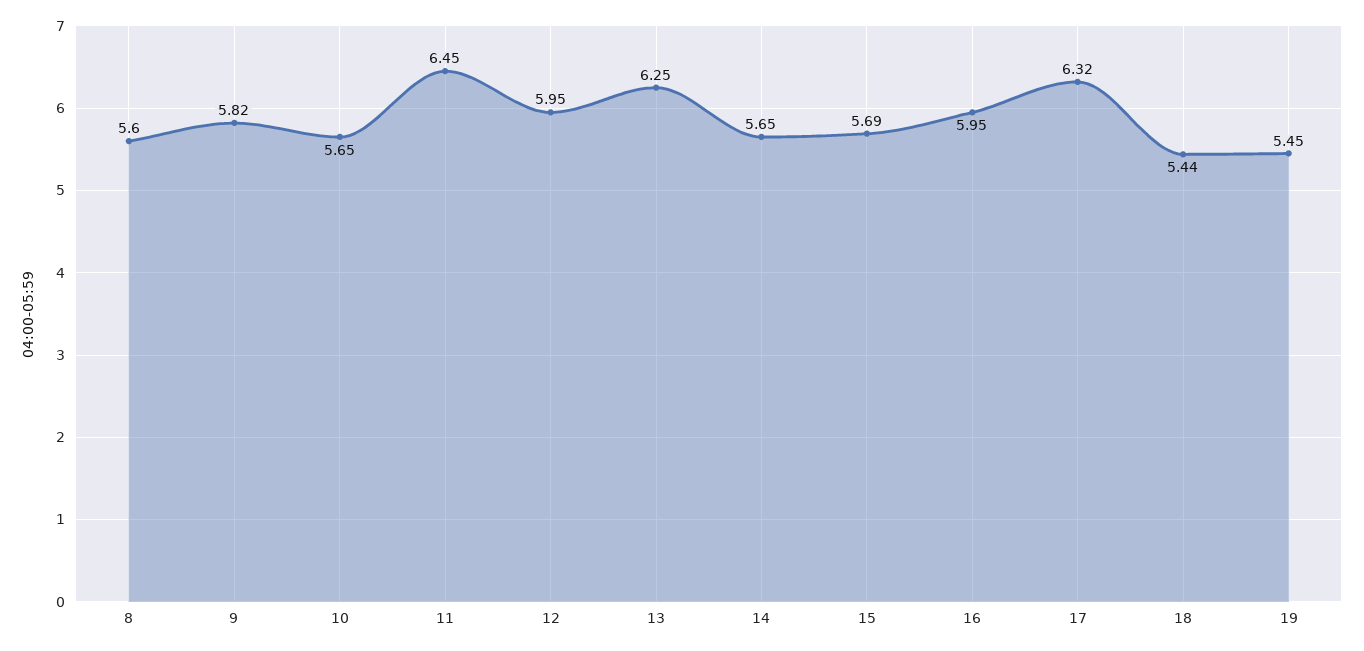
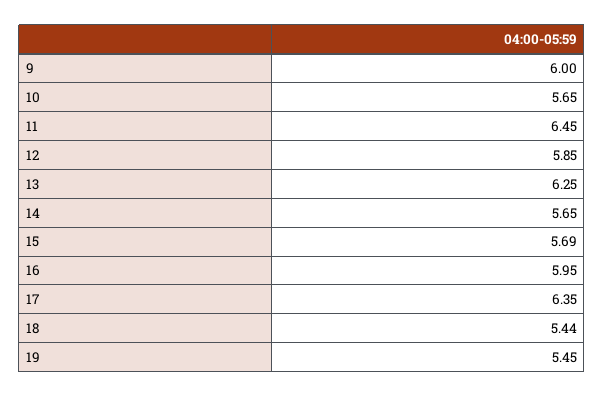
  {
-   "8": 5.6,
-   "9": 5.82,
+   "9": 6,
    "10": 5.65,
    "11": 6.45,
-   "12": 5.95,
+   "12": 5.85,
    "13": 6.25,
    "14": 5.65,
    "15": 5.69,
    "16": 5.95,
-   "17": 6.32,
+   "17": 6.35,
    "18": 5.44,
    "19": 5.45
  }

